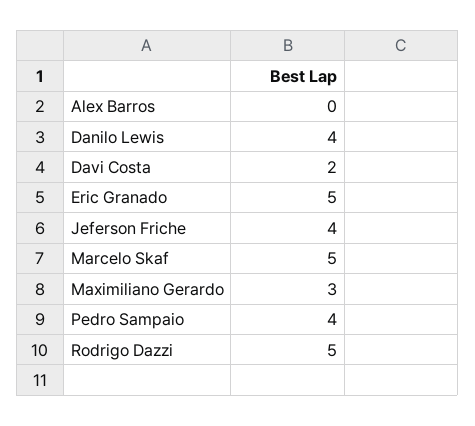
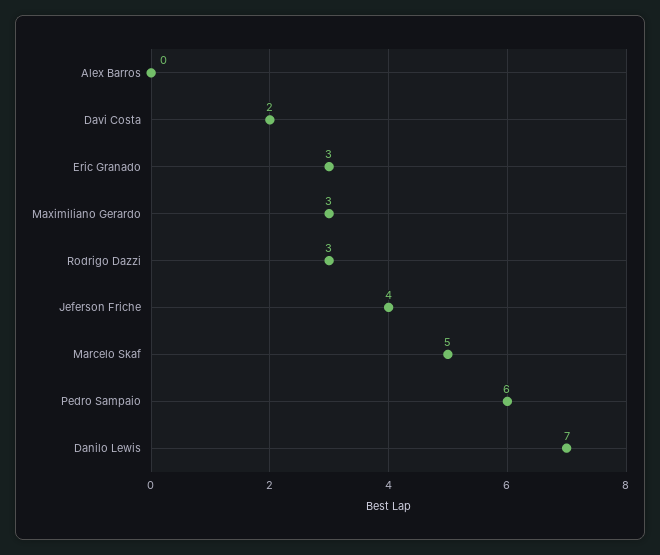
  {
    "Alex Barros": 0,
-   "Danilo Lewis": 4,
+   "Danilo Lewis": 7,
    "Davi Costa": 2,
-   "Eric Granado": 5,
+   "Eric Granado": 3,
    "Jeferson Friche": 4,
    "Marcelo Skaf": 5,
    "Maximiliano Gerardo": 3,
-   "Pedro Sampaio": 4,
+   "Pedro Sampaio": 6,
-   "Rodrigo Dazzi": 5
+   "Rodrigo Dazzi": 3
  }

